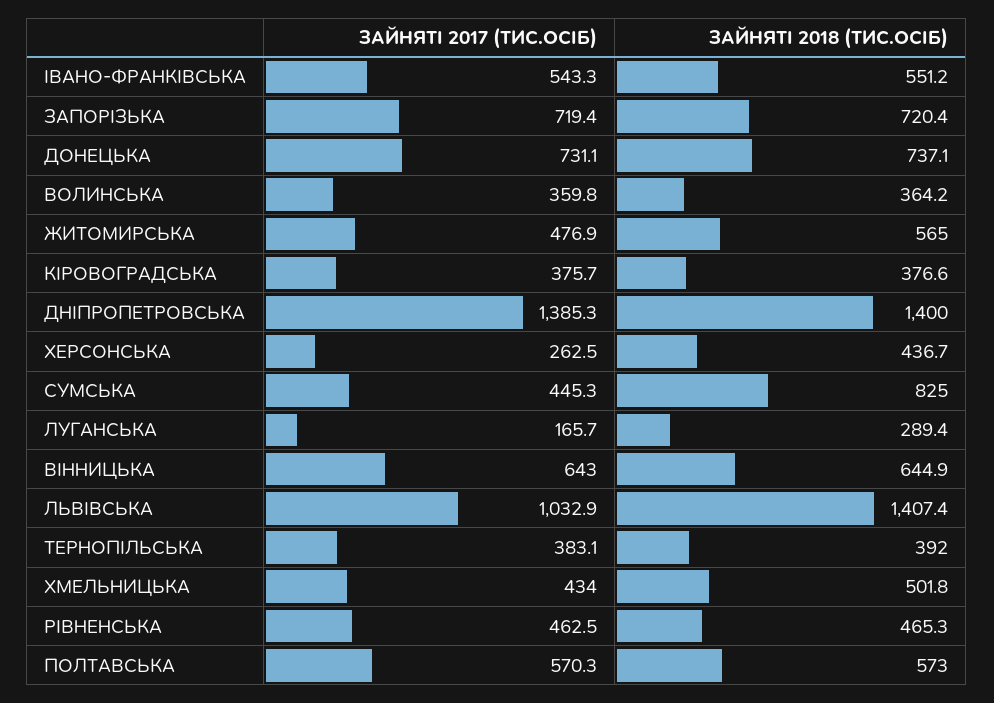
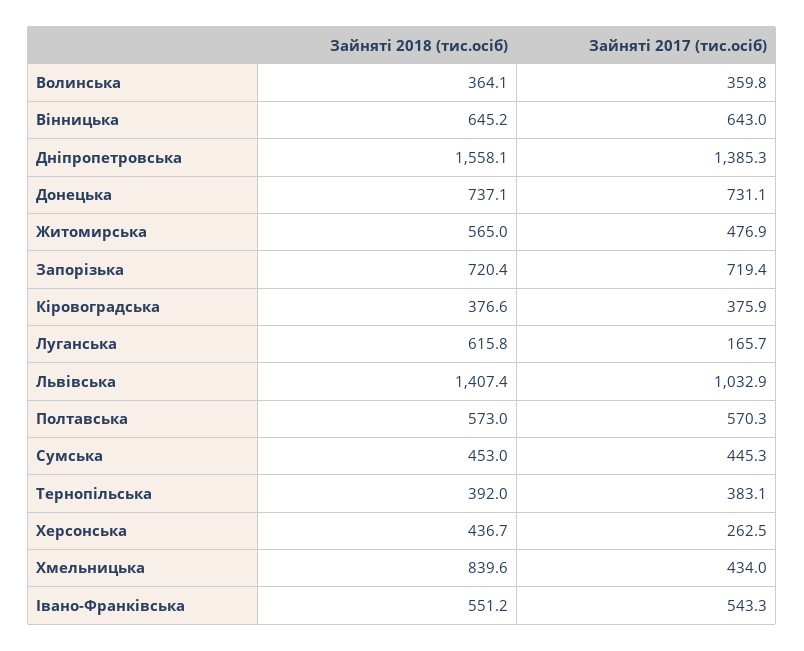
  {
    "ЗАЙНЯТІ 2017 (ТИС.ОСІБ)": {
      "ІВАНО-ФРАНКІВСЬКА": 543.3,
      "ЗАПОРІЗЬКА": 719.4,
      "ДОНЕЦЬКА": 731.1,
      "ВОЛИНСЬКА": 359.8,
      "ЖИТОМИРСЬКА": 476.9,
-     "КІРОВОГРАДСЬКА": 375.7,
+     "КІРОВОГРАДСЬКА": 375.9,
      "ДНІПРОПЕТРОВСЬКА": 1385.3,
      "ХЕРСОНСЬКА": 262.5,
      "СУМСЬКА": 445.3,
      "ЛУГАНСЬКА": 165.7,
      "ВІННИЦЬКА": 643,
      "ЛЬВІВСЬКА": 1032.9,
      "ТЕРНОПІЛЬСЬКА": 383.1,
      "ХМЕЛЬНИЦЬКА": 434,
-     "РІВНЕНСЬКА": 462.5,
      "ПОЛТАВСЬКА": 570.3
    },
    "ЗАЙНЯТІ 2018 (ТИС.ОСІБ)": {
      "ІВАНО-ФРАНКІВСЬКА": 551.2,
      "ЗАПОРІЗЬКА": 720.4,
      "ДОНЕЦЬКА": 737.1,
-     "ВОЛИНСЬКА": 364.2,
+     "ВОЛИНСЬКА": 364.1,
      "ЖИТОМИРСЬКА": 565,
      "КІРОВОГРАДСЬКА": 376.6,
-     "ДНІПРОПЕТРОВСЬКА": 1400,
+     "ДНІПРОПЕТРОВСЬКА": 1558.1,
      "ХЕРСОНСЬКА": 436.7,
-     "СУМСЬКА": 825,
+     "СУМСЬКА": 453,
-     "ЛУГАНСЬКА": 289.4,
+     "ЛУГАНСЬКА": 615.8,
-     "ВІННИЦЬКА": 644.9,
+     "ВІННИЦЬКА": 645.2,
      "ЛЬВІВСЬКА": 1407.4,
      "ТЕРНОПІЛЬСЬКА": 392,
-     "ХМЕЛЬНИЦЬКА": 501.8,
+     "ХМЕЛЬНИЦЬКА": 839.6,
-     "РІВНЕНСЬКА": 465.3,
      "ПОЛТАВСЬКА": 573
    }
  }

